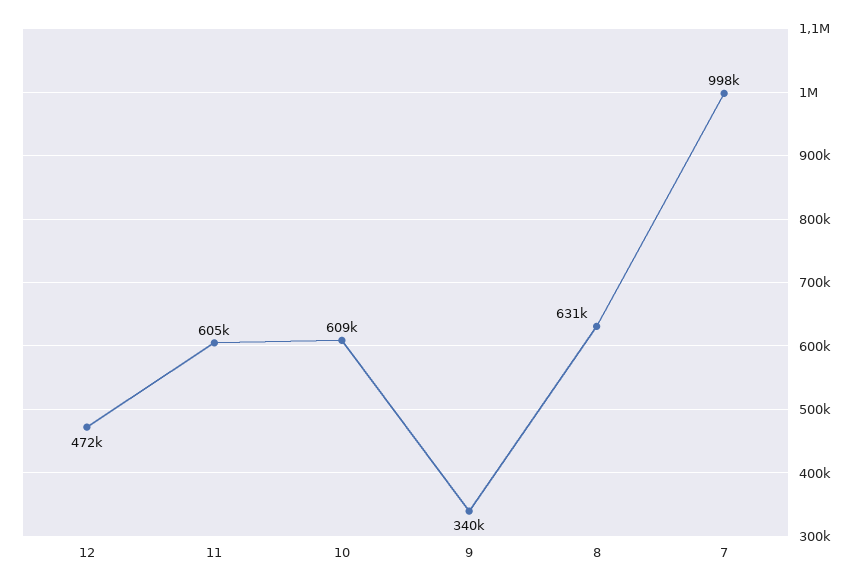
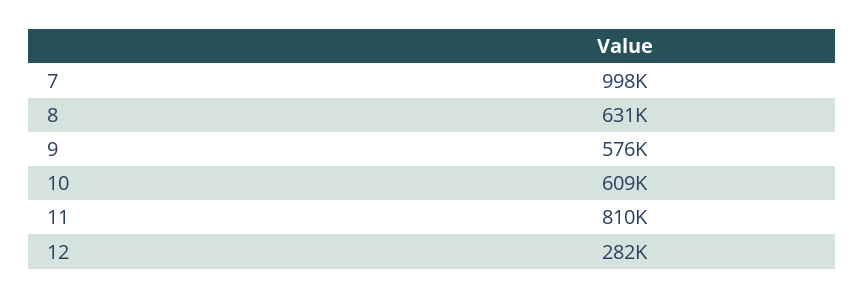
  {
-   "12": 472000,
+   "12": 282000,
-   "11": 605000,
+   "11": 810000,
    "10": 609000,
-   "9": 340000,
+   "9": 576000,
    "8": 631000,
    "7": 998000
  }

